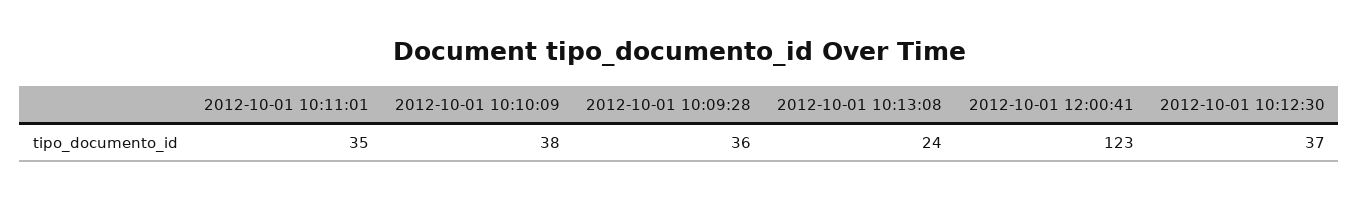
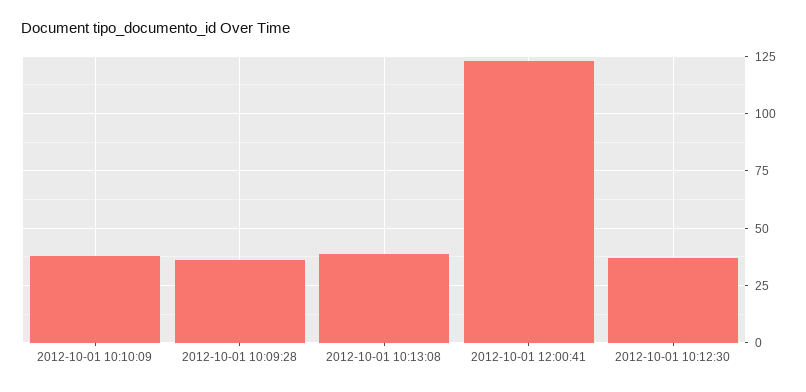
  {
-   "2012-10-01 10:11:01": 35,
    "2012-10-01 10:10:09": 38,
    "2012-10-01 10:09:28": 36,
-   "2012-10-01 10:13:08": 24,
+   "2012-10-01 10:13:08": 40,
    "2012-10-01 12:00:41": 123,
    "2012-10-01 10:12:30": 37
  }

